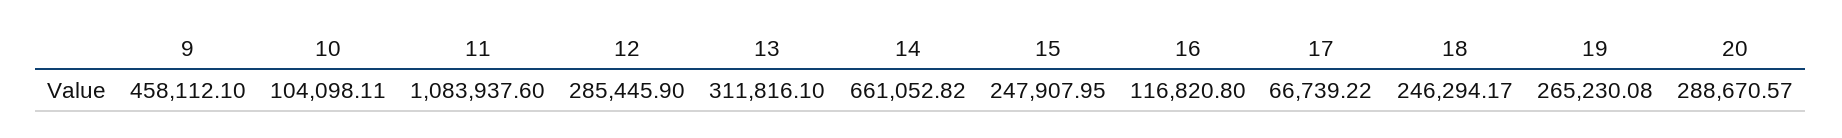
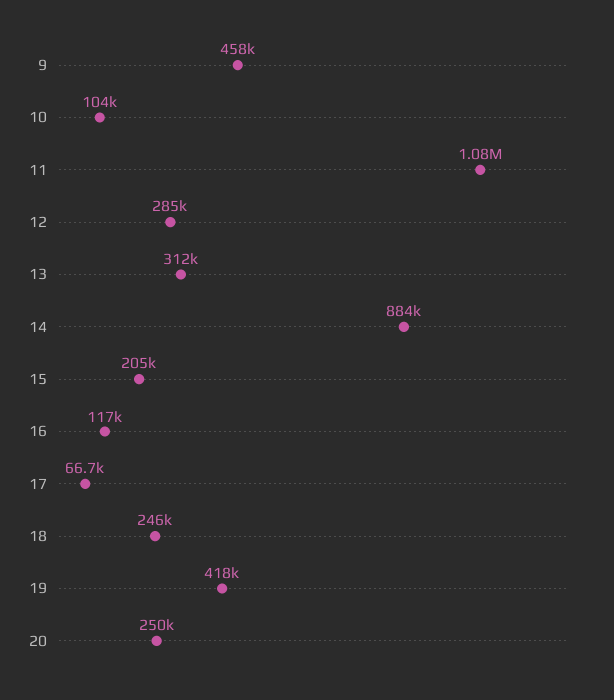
  {
    "9": 458112.1,
    "10": 104098.11,
    "11": 1083937.6,
    "12": 285445.9,
    "13": 311816.1,
-   "14": 661052.82,
+   "14": 884000,
-   "15": 247907.95,
+   "15": 205000,
    "16": 116820.8,
    "17": 66739.22,
    "18": 246294.17,
-   "19": 265230.08,
+   "19": 418000,
-   "20": 288670.57
+   "20": 250000
  }

